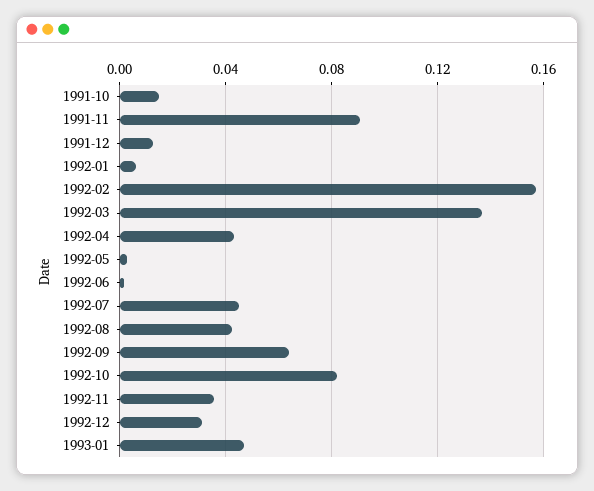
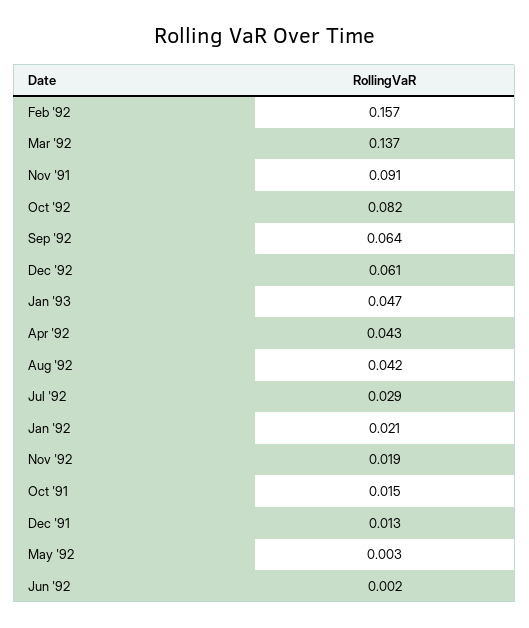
  {
    "1991-10": 0.015,
    "1991-11": 0.091,
    "1991-12": 0.013,
-   "1992-01": 0.005,
+   "1992-01": 0.021,
    "1992-02": 0.157,
    "1992-03": 0.137,
    "1992-04": 0.043,
    "1992-05": 0.003,
    "1992-06": 0.002,
-   "1992-07": 0.045,
+   "1992-07": 0.029,
    "1992-08": 0.042,
    "1992-09": 0.064,
    "1992-10": 0.082,
-   "1992-11": 0.035,
+   "1992-11": 0.019,
-   "1992-12": 0.03,
+   "1992-12": 0.061,
    "1993-01": 0.047
  }

